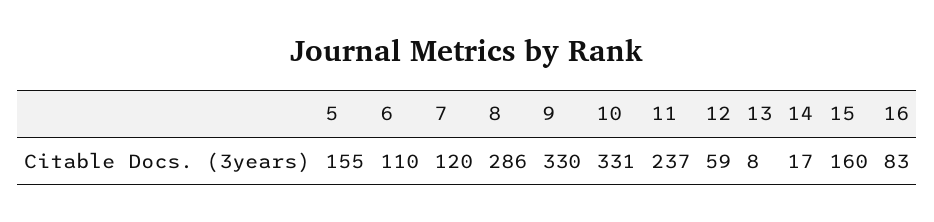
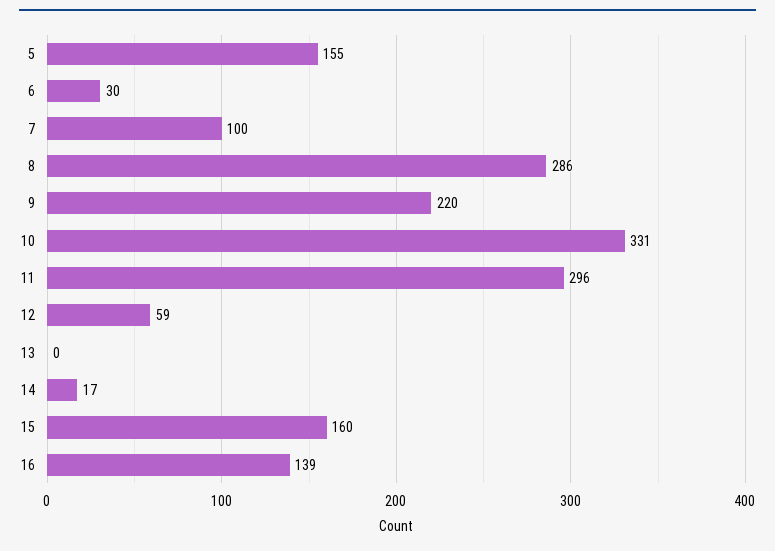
  {
    "5": 155,
-   "6": 110,
+   "6": 30,
-   "7": 120,
+   "7": 100,
    "8": 286,
-   "9": 330,
+   "9": 220,
    "10": 331,
-   "11": 237,
+   "11": 296,
    "12": 59,
-   "13": 8,
+   "13": 0,
    "14": 17,
    "15": 160,
-   "16": 83
+   "16": 139
  }

